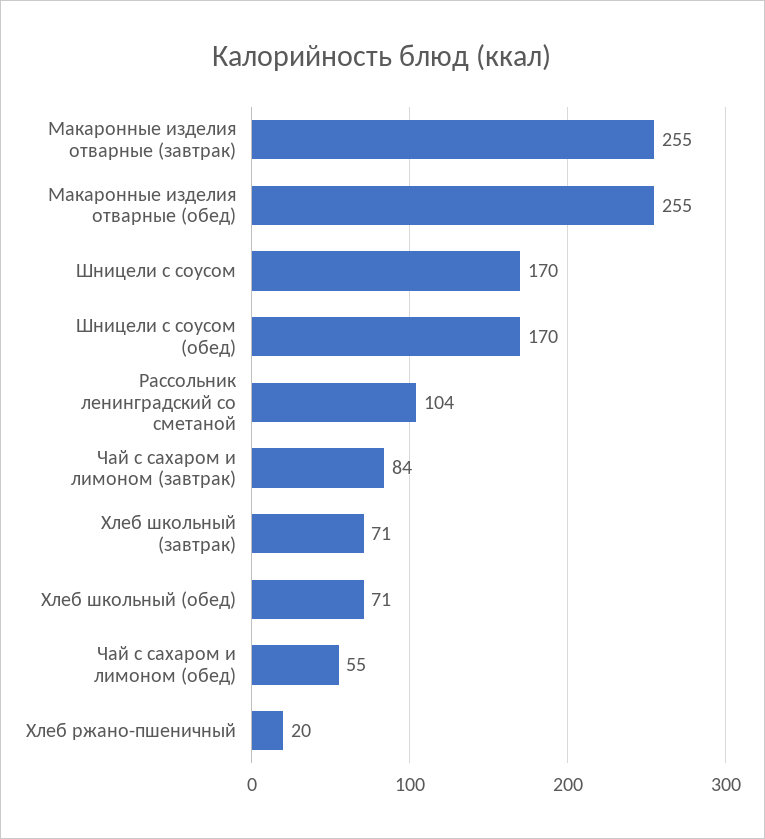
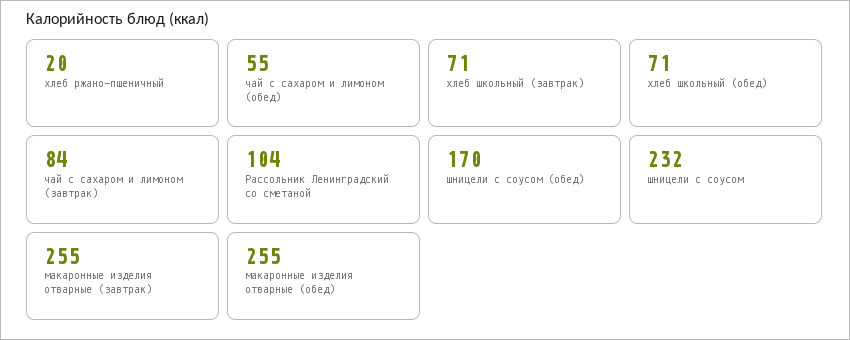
  {
    "Макаронные изделия отварные (завтрак)": 255,
    "Макаронные изделия отварные (обед)": 255,
-   "Шницели с соусом": 170,
+   "Шницели с соусом": 232,
    "Шницели с соусом (обед)": 170,
    "Рассольник ленинградский со сметаной": 104,
    "Чай с сахаром и лимоном (завтрак)": 84,
    "Хлеб школьный (завтрак)": 71,
    "Хлеб школьный (обед)": 71,
    "Чай с сахаром и лимоном (обед)": 55,
    "Хлеб ржано-пшеничный": 20
  }

